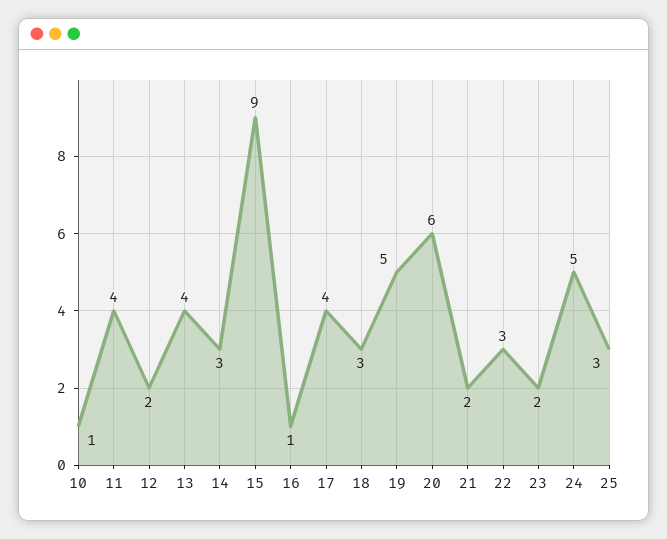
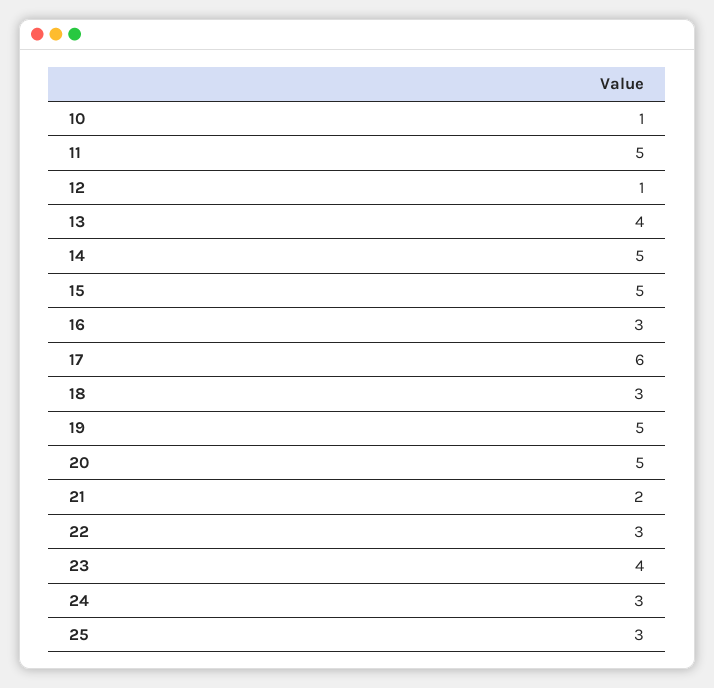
  {
    "10": 1,
-   "11": 4,
+   "11": 5,
-   "12": 2,
+   "12": 1,
    "13": 4,
-   "14": 3,
+   "14": 5,
-   "15": 9,
+   "15": 5,
-   "16": 1,
+   "16": 3,
-   "17": 4,
+   "17": 6,
    "18": 3,
    "19": 5,
-   "20": 6,
+   "20": 5,
    "21": 2,
    "22": 3,
-   "23": 2,
+   "23": 4,
-   "24": 5,
+   "24": 3,
    "25": 3
  }

